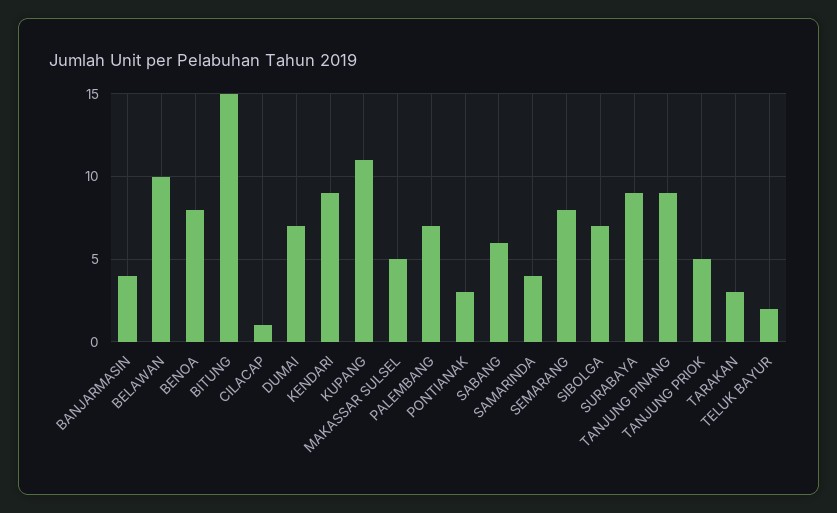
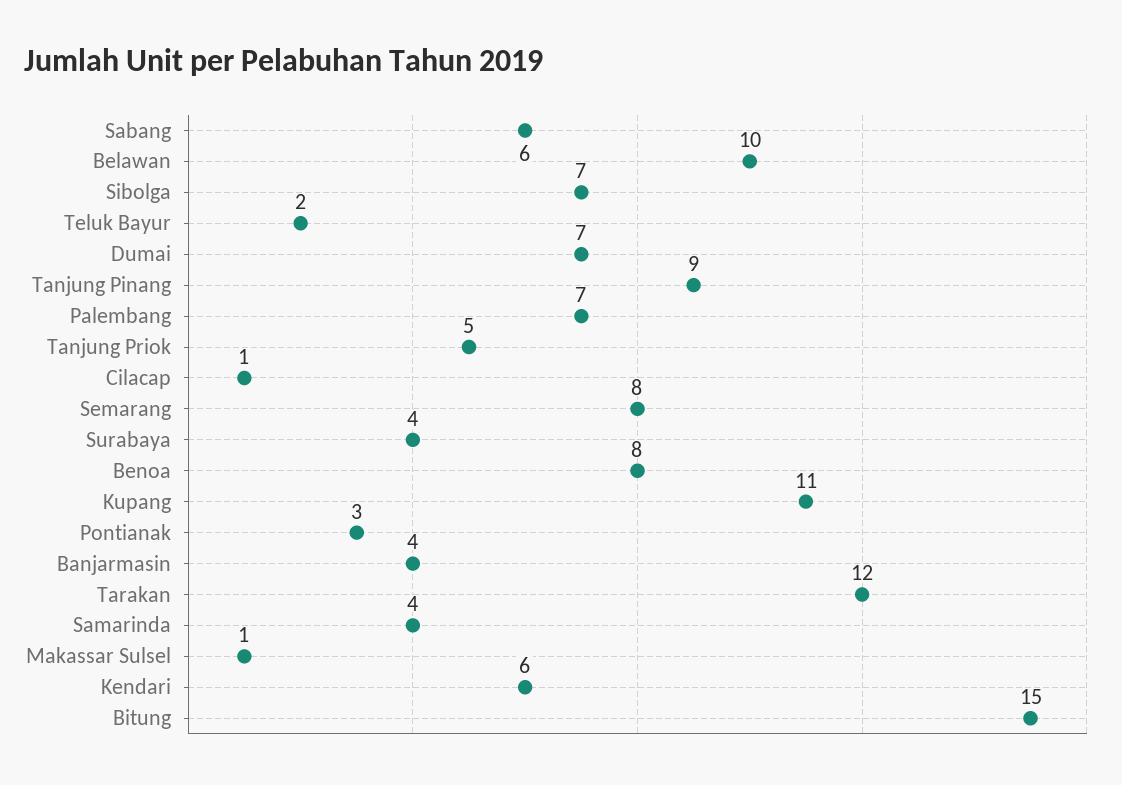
  {
    "BANJARMASIN": 4,
    "BELAWAN": 10,
    "BENOA": 8,
    "BITUNG": 15,
    "CILACAP": 1,
    "DUMAI": 7,
-   "KENDARI": 9,
+   "KENDARI": 6,
    "KUPANG": 11,
-   "MAKASSAR SULSEL": 5,
+   "MAKASSAR SULSEL": 1,
    "PALEMBANG": 7,
    "PONTIANAK": 3,
    "SABANG": 6,
    "SAMARINDA": 4,
    "SEMARANG": 8,
    "SIBOLGA": 7,
-   "SURABAYA": 9,
+   "SURABAYA": 4,
    "TANJUNG PINANG": 9,
    "TANJUNG PRIOK": 5,
-   "TARAKAN": 3,
+   "TARAKAN": 12,
    "TELUK BAYUR": 2
  }

